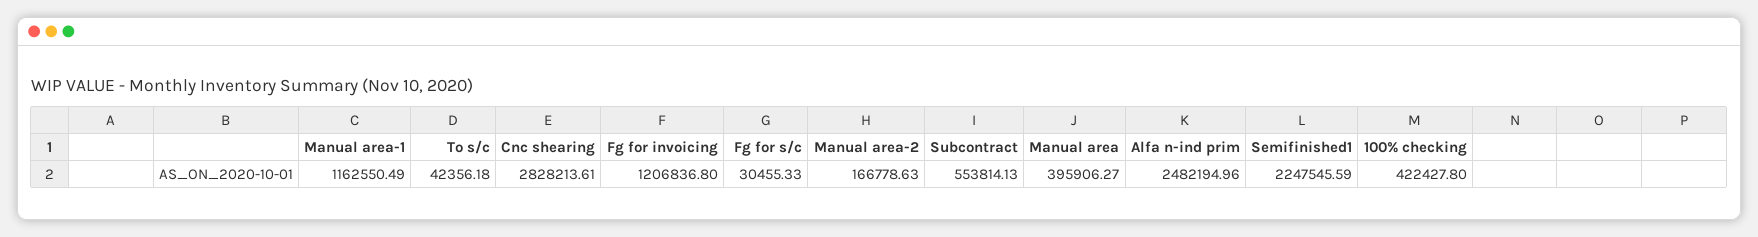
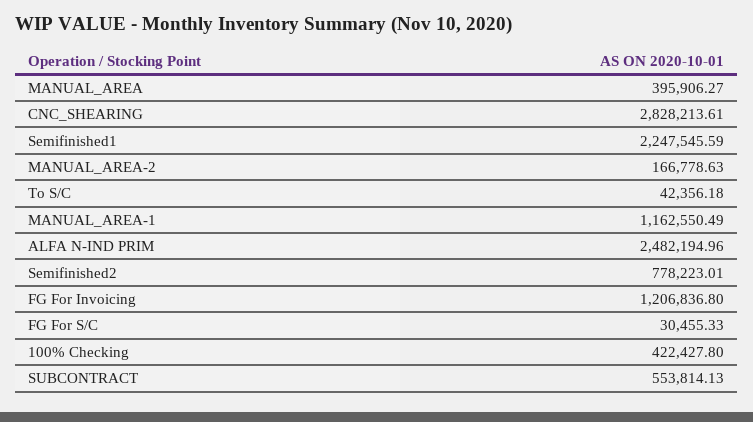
  {
    "Manual area-1": 1162550.49,
    "To s/c": 42356.18,
    "Cnc shearing": 2828213.61,
    "Fg for invoicing": 1206836.8,
    "Fg for s/c": 30455.33,
    "Manual area-2": 166778.63,
    "Subcontract": 553814.13,
    "Manual area": 395906.27,
    "Alfa n-ind prim": 2482194.96,
    "Semifinished1": 2247545.59,
-   "100% checking": 422427.8
+   "100% checking": 422427.8,
+   "Semifinished2": 778223.01
  }

